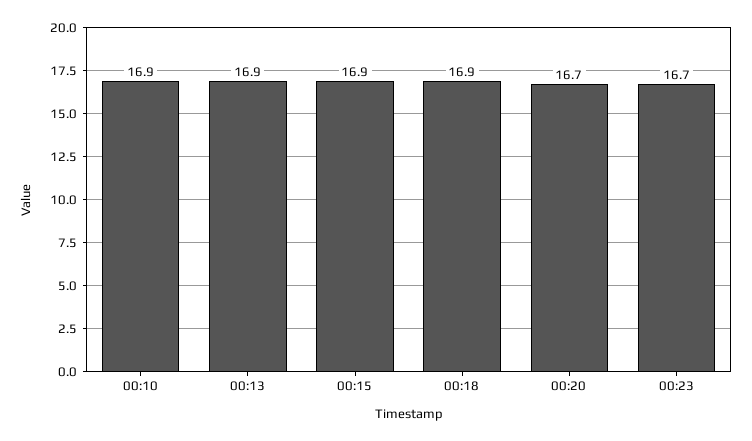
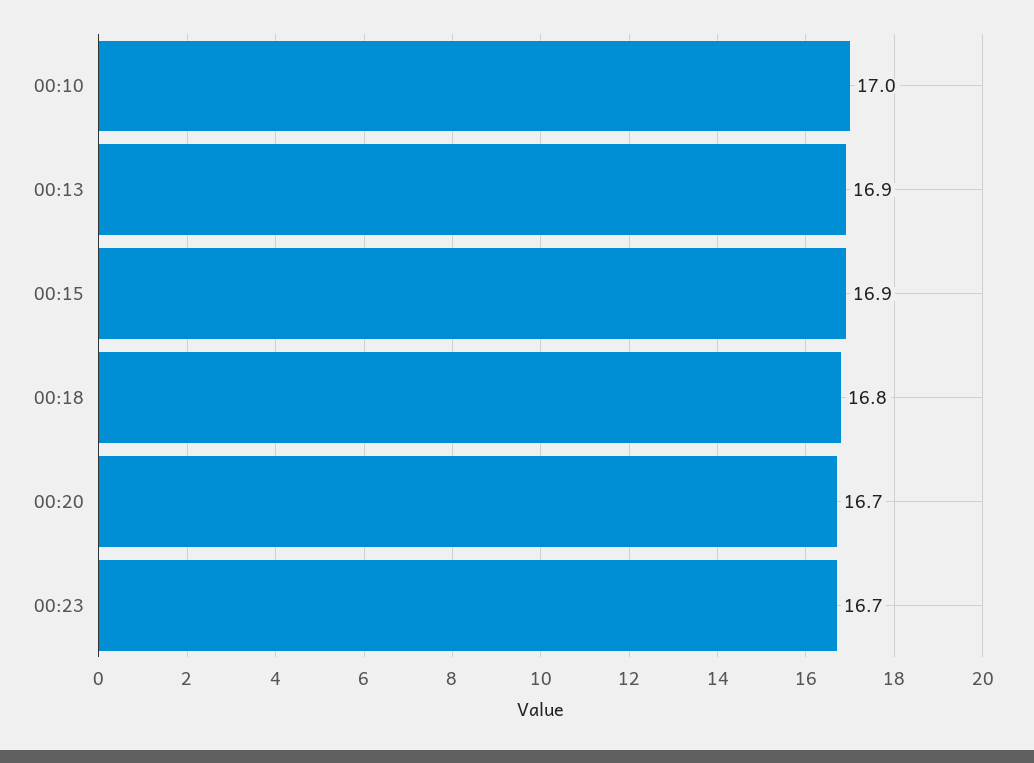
  {
-   "00:10": 16.9,
+   "00:10": 17,
    "00:13": 16.9,
    "00:15": 16.9,
-   "00:18": 16.9,
+   "00:18": 16.8,
    "00:20": 16.7,
    "00:23": 16.7
  }

